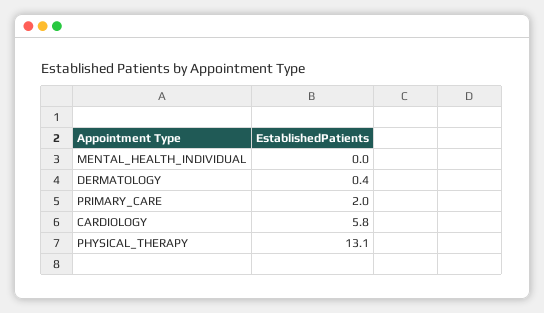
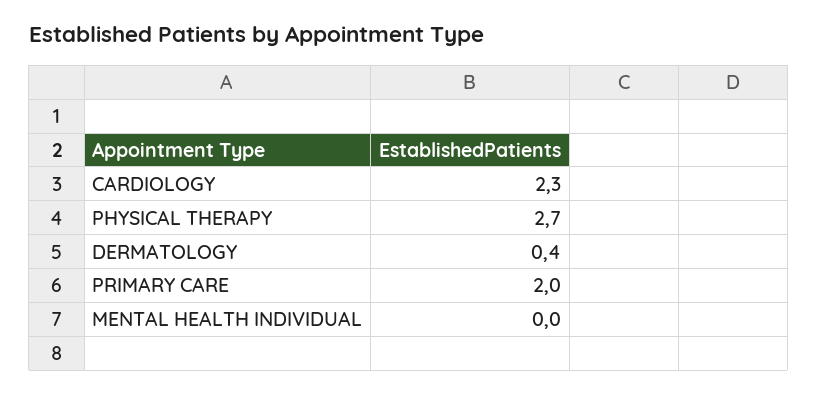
  {
    "MENTAL_HEALTH_INDIVIDUAL": 0,
    "DERMATOLOGY": 0.4,
    "PRIMARY_CARE": 2,
-   "CARDIOLOGY": 5.8,
+   "CARDIOLOGY": 2.3,
-   "PHYSICAL_THERAPY": 13.1
+   "PHYSICAL_THERAPY": 2.7
  }

